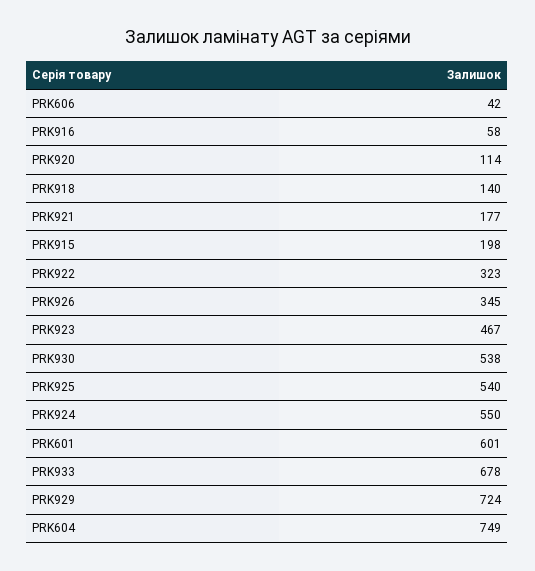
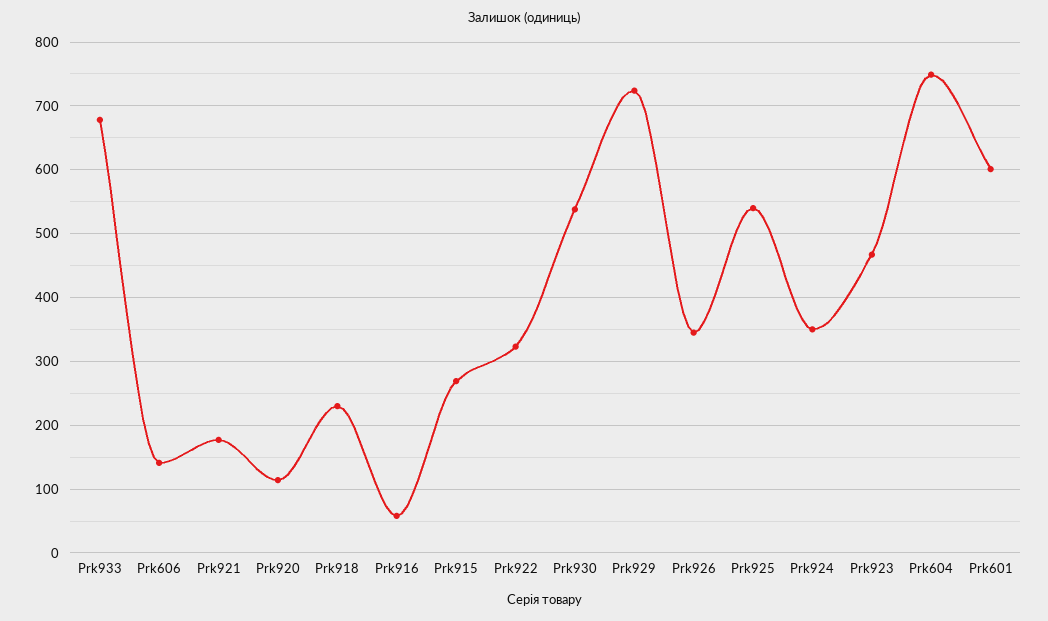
  {
-   "PRK606": 42,
+   "PRK606": 140,
    "PRK916": 58,
    "PRK920": 114,
-   "PRK918": 140,
+   "PRK918": 230,
    "PRK921": 177,
-   "PRK915": 198,
+   "PRK915": 270,
    "PRK922": 323,
    "PRK926": 345,
    "PRK923": 467,
    "PRK930": 538,
    "PRK925": 540,
-   "PRK924": 550,
+   "PRK924": 350,
    "PRK601": 601,
    "PRK933": 678,
    "PRK929": 724,
    "PRK604": 749
  }

